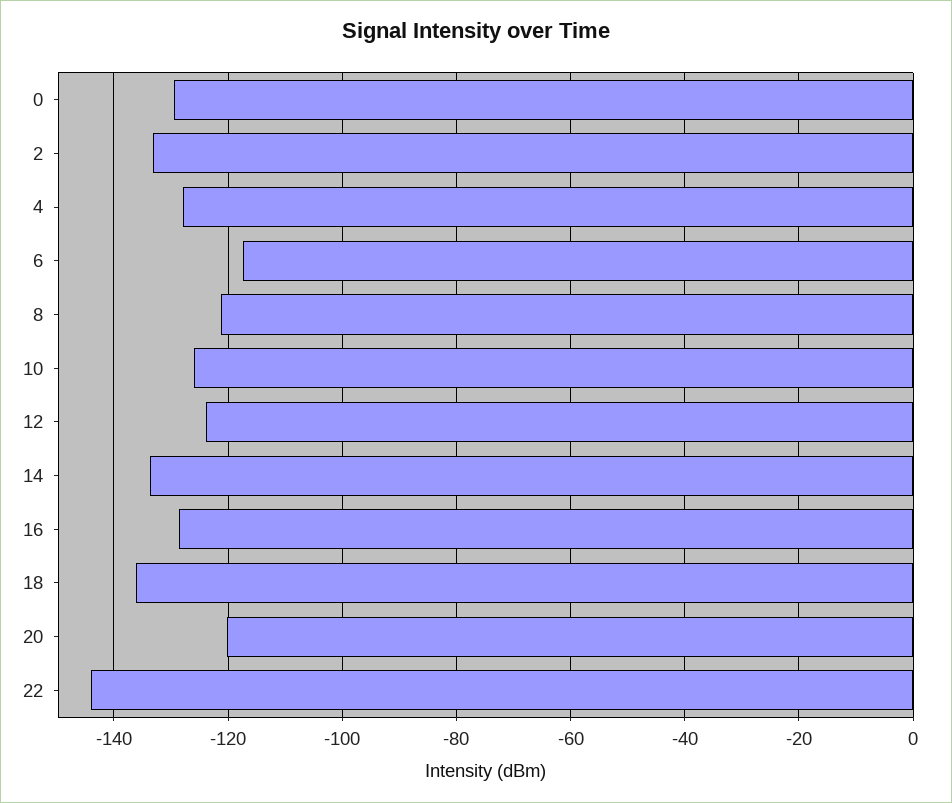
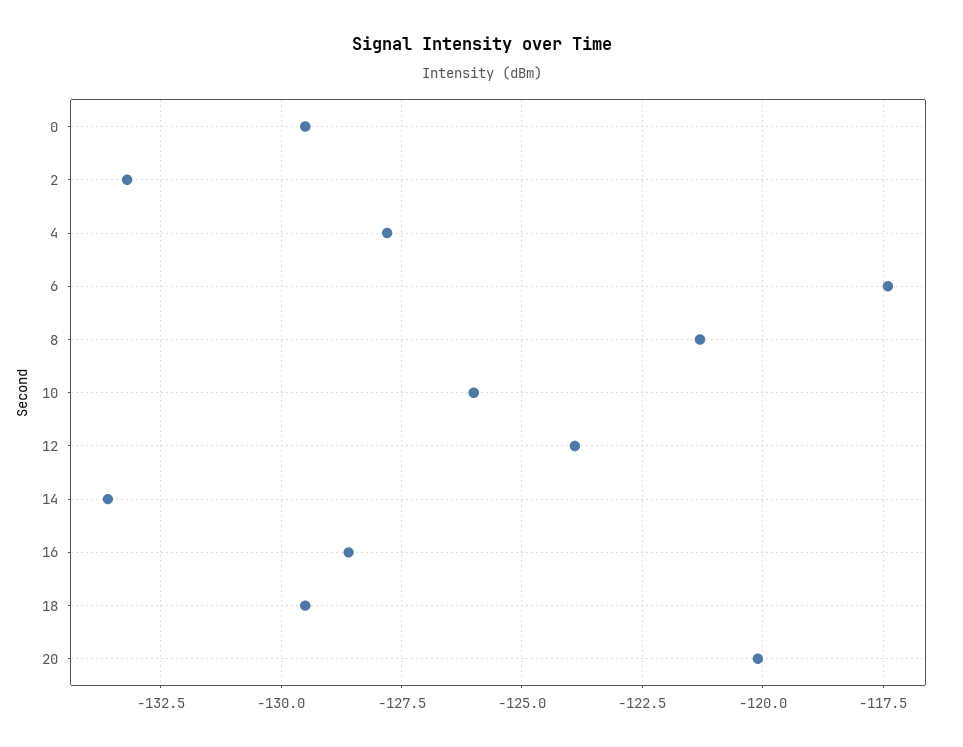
  {
    "0": -129.5,
    "2": -133,
    "4": -128,
    "6": -117.5,
    "8": -121.5,
    "10": -126,
    "12": -124,
    "14": -133.5,
    "16": -128.5,
-   "18": -136,
+   "18": -129.5,
-   "20": -120,
+   "20": -120
-   "22": -144
  }

